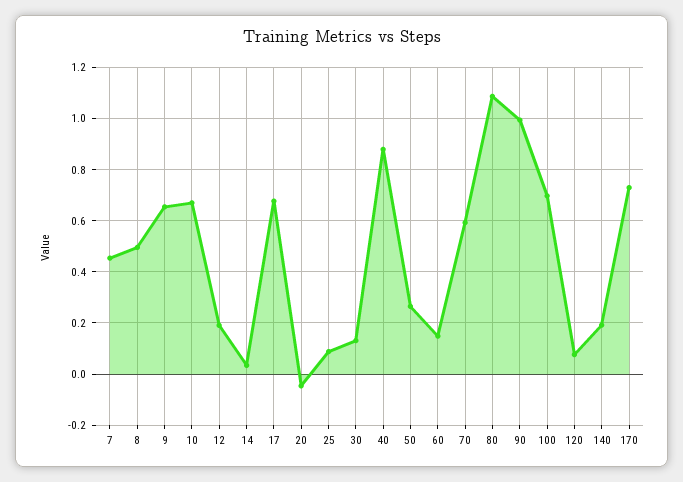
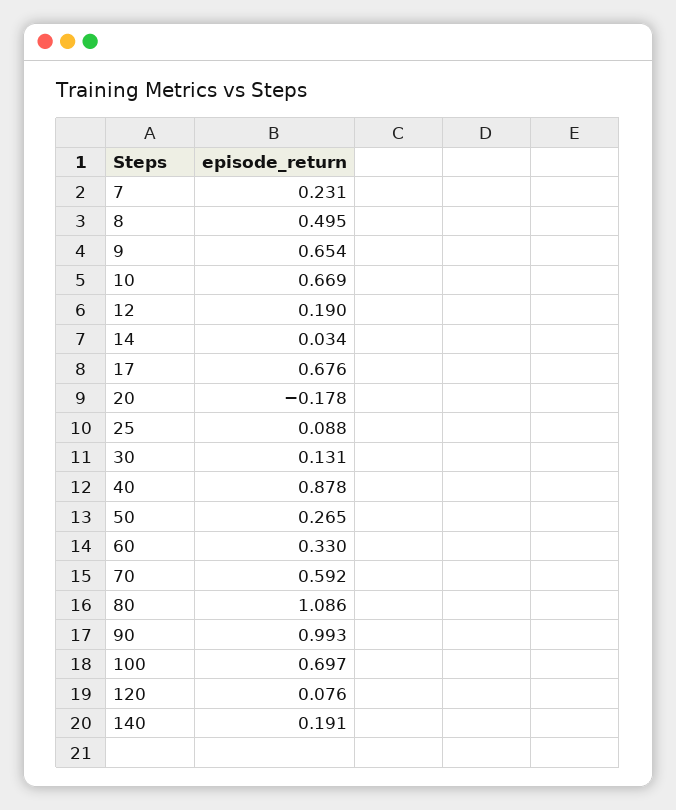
  {
-   "7": 0.45,
+   "7": 0.231,
    "8": 0.495,
    "9": 0.654,
    "10": 0.669,
    "12": 0.19,
    "14": 0.034,
    "17": 0.676,
-   "20": -0.05,
+   "20": -0.178,
    "25": 0.088,
    "30": 0.131,
    "40": 0.878,
    "50": 0.265,
-   "60": 0.15,
+   "60": 0.33,
    "70": 0.592,
    "80": 1.086,
    "90": 0.993,
    "100": 0.697,
    "120": 0.076,
-   "140": 0.191,
+   "140": 0.191
-   "170": 0.725
  }

